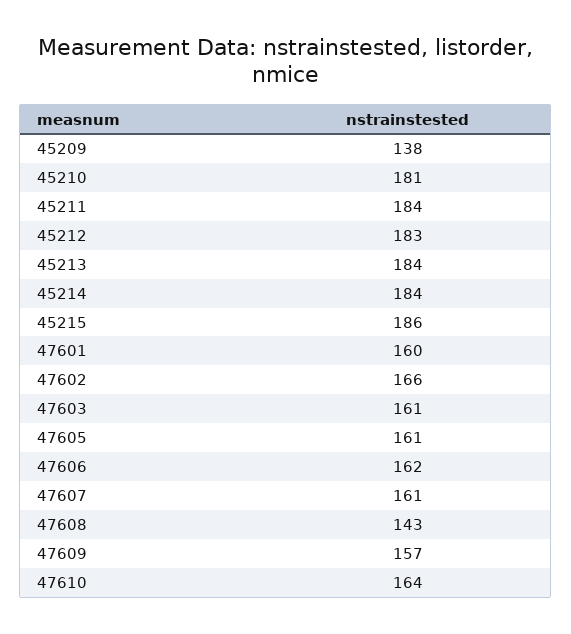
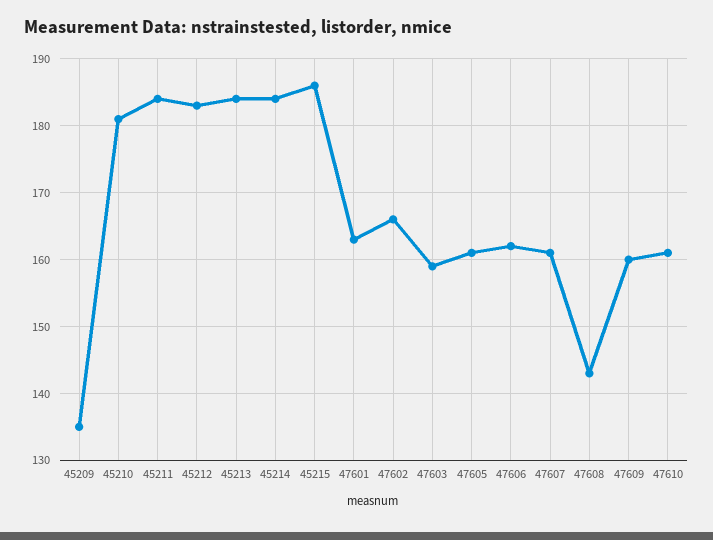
  {
-   "45209": 138,
+   "45209": 135,
    "45210": 181,
    "45211": 184,
    "45212": 183,
    "45213": 184,
    "45214": 184,
    "45215": 186,
-   "47601": 160,
+   "47601": 163,
    "47602": 166,
-   "47603": 161,
+   "47603": 159,
    "47605": 161,
    "47606": 162,
    "47607": 161,
    "47608": 143,
-   "47609": 157,
+   "47609": 160,
-   "47610": 164
+   "47610": 161
  }

